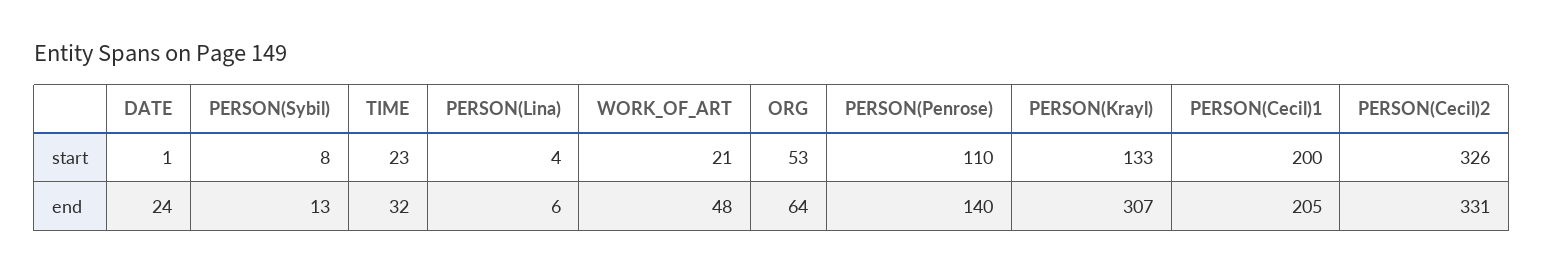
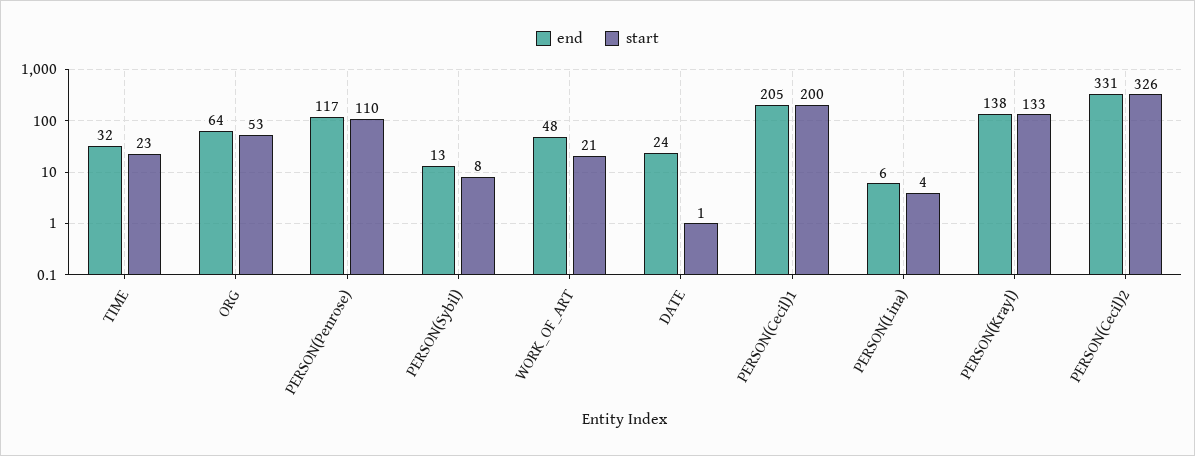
  {
    "start": {
      "DATE": 1,
      "PERSON(Sybil)": 8,
      "TIME": 23,
      "PERSON(Lina)": 4,
      "WORK_OF_ART": 21,
      "ORG": 53,
      "PERSON(Penrose)": 110,
      "PERSON(Krayl)": 133,
      "PERSON(Cecil)1": 200,
      "PERSON(Cecil)2": 326
    },
    "end": {
      "DATE": 24,
      "PERSON(Sybil)": 13,
      "TIME": 32,
      "PERSON(Lina)": 6,
      "WORK_OF_ART": 48,
      "ORG": 64,
-     "PERSON(Penrose)": 140,
+     "PERSON(Penrose)": 117,
-     "PERSON(Krayl)": 307,
+     "PERSON(Krayl)": 138,
      "PERSON(Cecil)1": 205,
      "PERSON(Cecil)2": 331
    }
  }

